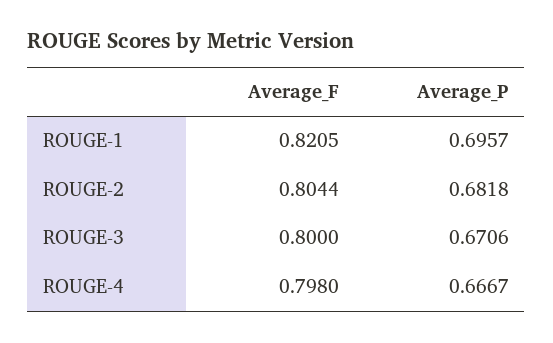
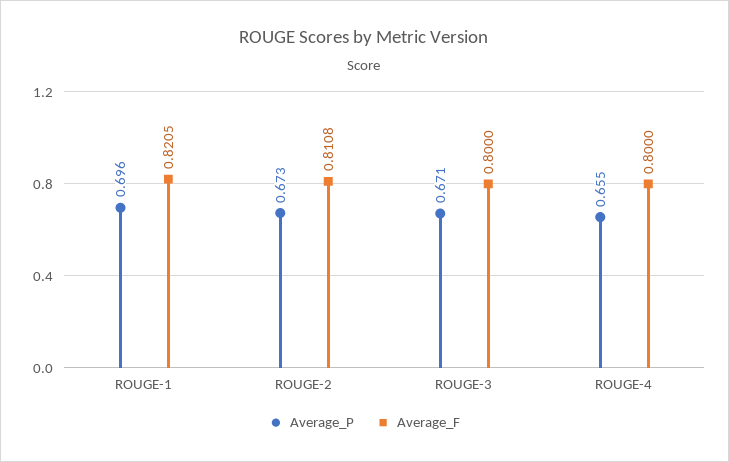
  {
    "Average_F": {
      "ROUGE-1": 0.8205,
-     "ROUGE-2": 0.8044,
+     "ROUGE-2": 0.8108,
      "ROUGE-3": 0.8,
-     "ROUGE-4": 0.798
+     "ROUGE-4": 0.8
    },
    "Average_P": {
      "ROUGE-1": 0.6957,
-     "ROUGE-2": 0.6818,
+     "ROUGE-2": 0.673,
      "ROUGE-3": 0.6706,
-     "ROUGE-4": 0.6667
+     "ROUGE-4": 0.655
    }
  }

